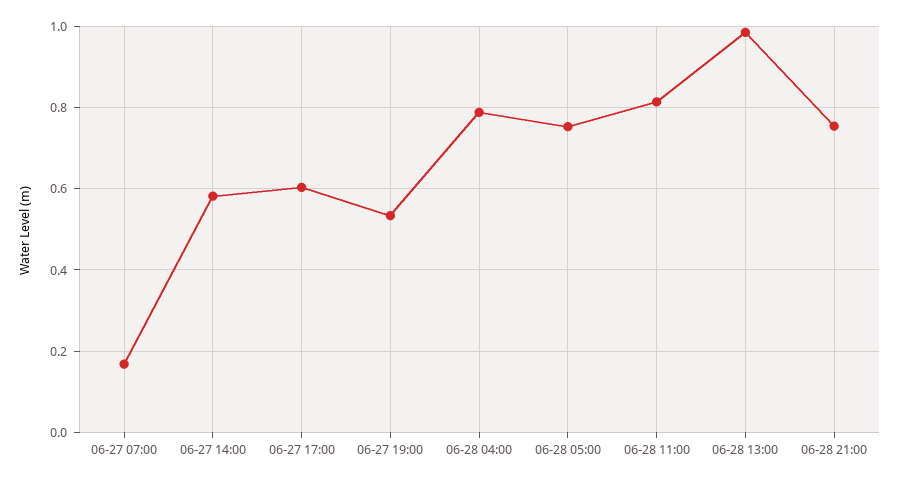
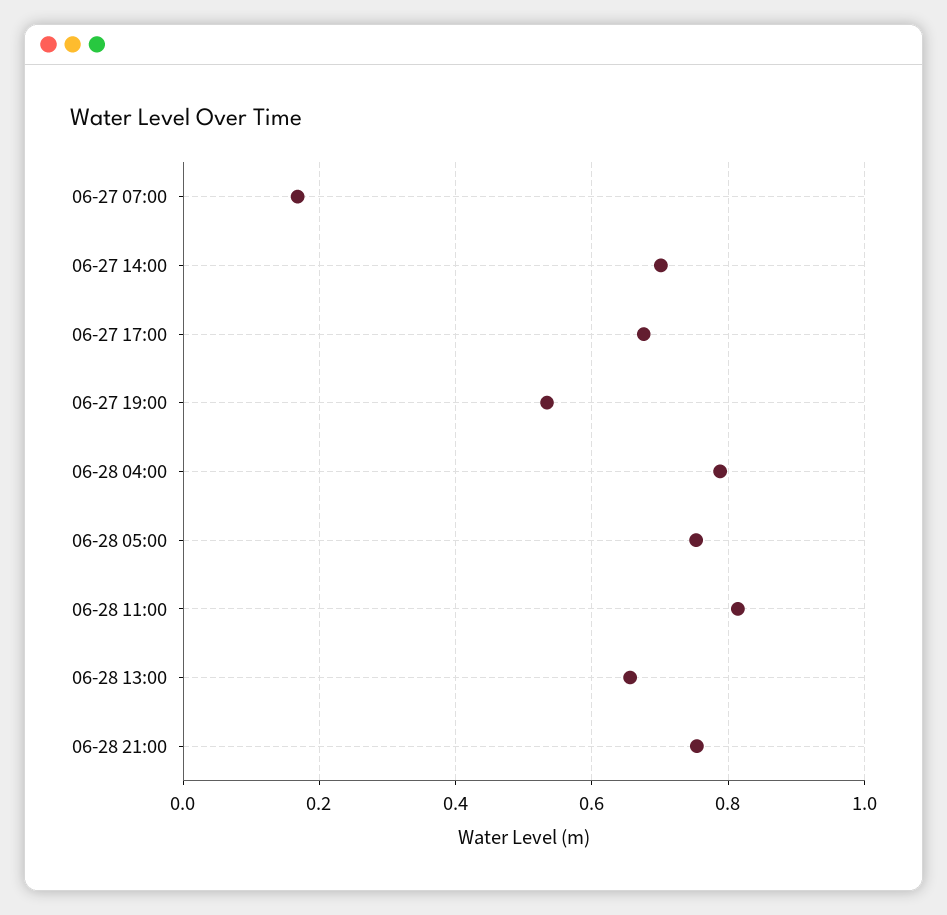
  {
    "06-27 07:00": 0.16,
-   "06-27 14:00": 0.58,
+   "06-27 14:00": 0.7,
-   "06-27 17:00": 0.6,
+   "06-27 17:00": 0.68,
    "06-27 19:00": 0.54,
    "06-28 04:00": 0.78,
    "06-28 05:00": 0.76,
    "06-28 11:00": 0.82,
-   "06-28 13:00": 0.98,
+   "06-28 13:00": 0.66,
    "06-28 21:00": 0.76
  }

